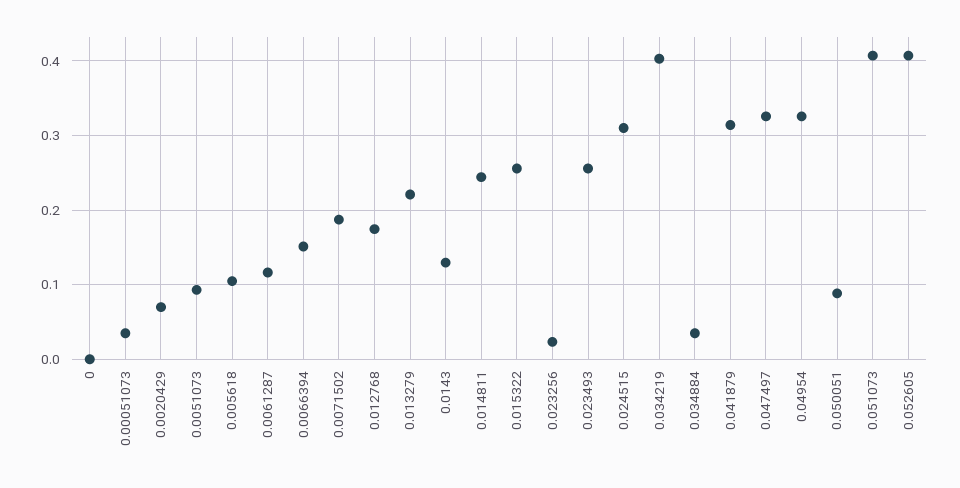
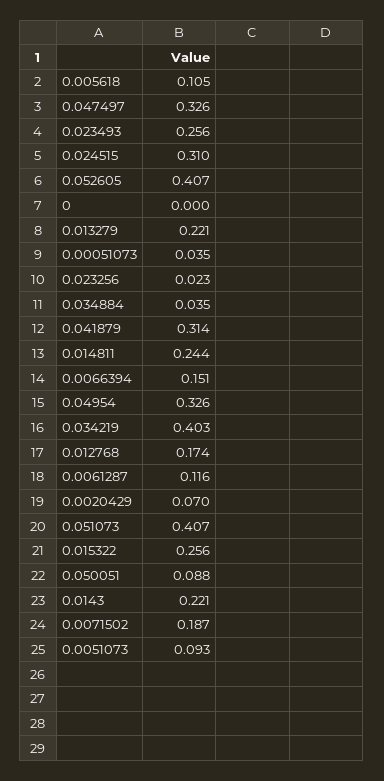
  {
    "0": 0,
    "0.00051073": 0.035,
    "0.0020429": 0.07,
    "0.0051073": 0.093,
    "0.005618": 0.105,
    "0.0061287": 0.116,
    "0.0066394": 0.151,
    "0.0071502": 0.187,
    "0.012768": 0.174,
    "0.013279": 0.221,
-   "0.0143": 0.13,
+   "0.0143": 0.221,
    "0.014811": 0.244,
    "0.015322": 0.256,
    "0.023256": 0.023,
    "0.023493": 0.256,
    "0.024515": 0.31,
    "0.034219": 0.403,
    "0.034884": 0.035,
    "0.041879": 0.314,
    "0.047497": 0.326,
    "0.04954": 0.326,
    "0.050051": 0.088,
    "0.051073": 0.407,
    "0.052605": 0.407
  }

